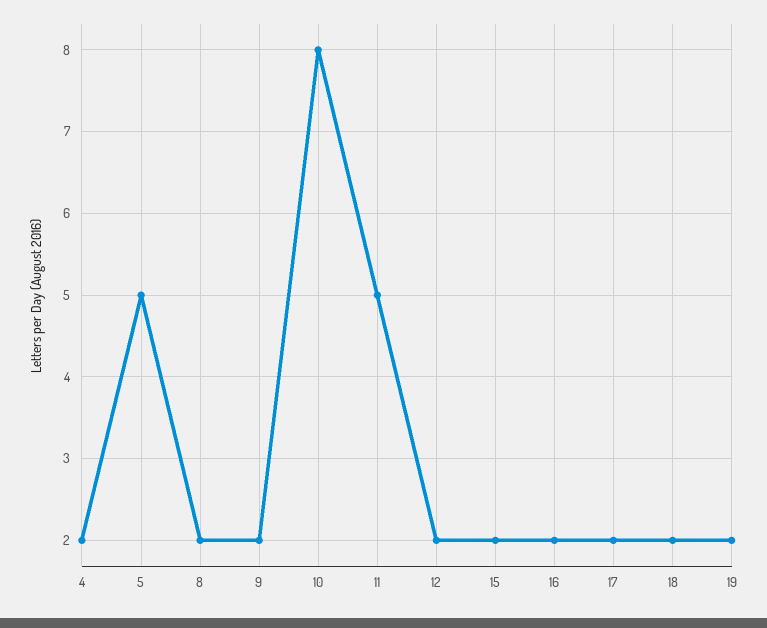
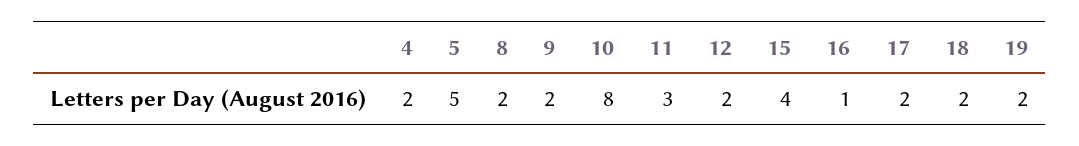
  {
    "4": 2,
    "5": 5,
    "8": 2,
    "9": 2,
    "10": 8,
-   "11": 5,
+   "11": 3,
    "12": 2,
-   "15": 2,
+   "15": 4,
-   "16": 2,
+   "16": 1,
    "17": 2,
    "18": 2,
    "19": 2
  }

